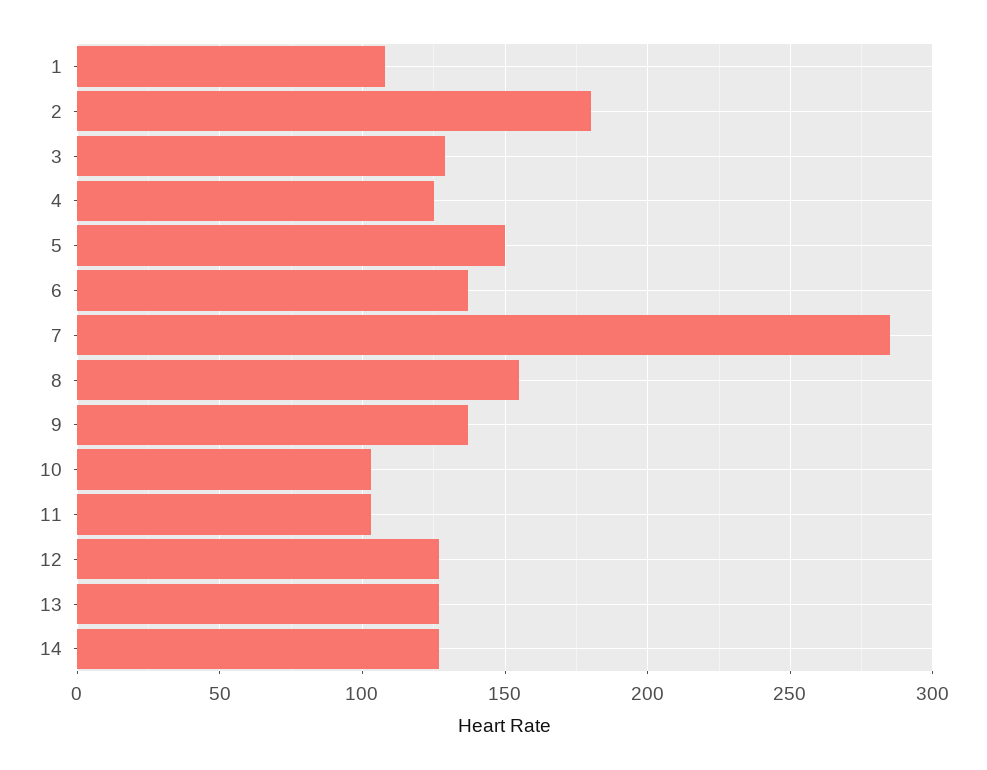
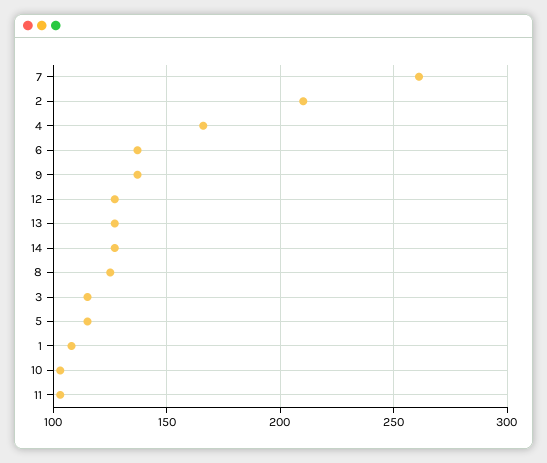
  {
    "1": 110,
-   "2": 180,
+   "2": 210,
-   "3": 130,
+   "3": 115,
-   "4": 125,
+   "4": 165,
-   "5": 150,
+   "5": 115,
    "6": 135,
-   "7": 285,
+   "7": 260,
-   "8": 155,
+   "8": 125,
    "9": 135,
    "10": 105,
    "11": 105,
    "12": 125,
    "13": 125,
    "14": 125
  }

